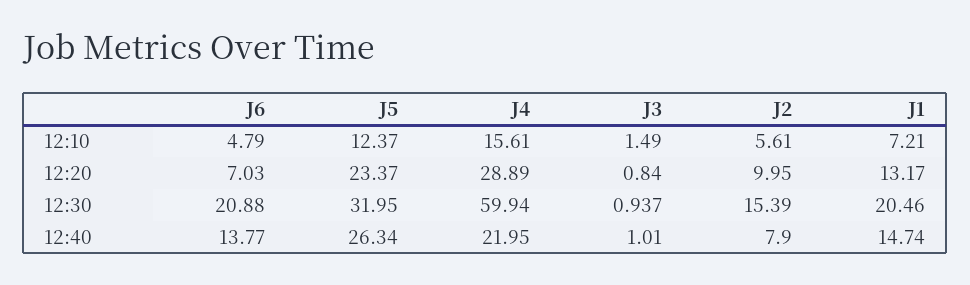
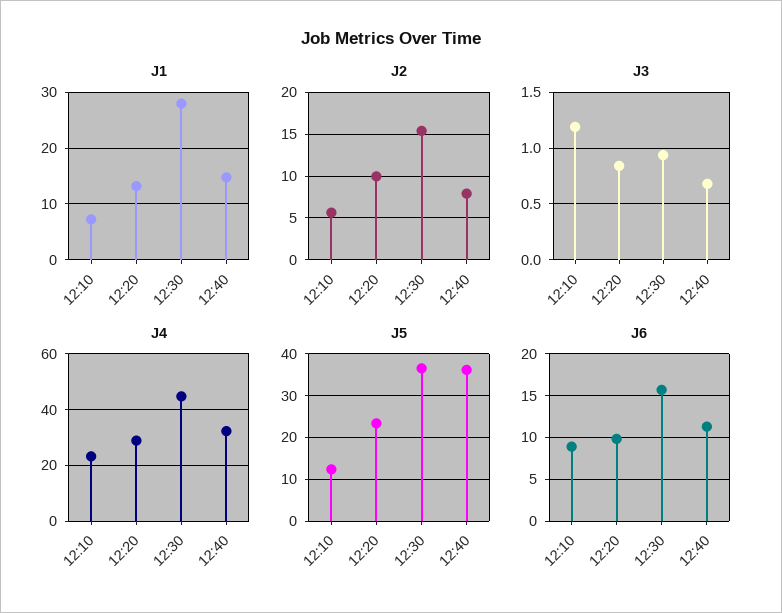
  {
    "J6": {
-     "12:10": 4.79,
+     "12:10": 9,
-     "12:20": 7.03,
+     "12:20": 10,
-     "12:30": 20.88,
+     "12:30": 16,
-     "12:40": 13.77
+     "12:40": 11
    },
    "J5": {
      "12:10": 12.37,
      "12:20": 23.37,
-     "12:30": 31.95,
+     "12:30": 36,
-     "12:40": 26.34
+     "12:40": 36
    },
    "J4": {
-     "12:10": 15.61,
+     "12:10": 22.5,
      "12:20": 28.89,
-     "12:30": 59.94,
+     "12:30": 45,
-     "12:40": 21.95
+     "12:40": 32.5
    },
    "J3": {
-     "12:10": 1.49,
+     "12:10": 1.2,
      "12:20": 0.84,
      "12:30": 0.937,
-     "12:40": 1.01
+     "12:40": 0.7
    },
    "J2": {
      "12:10": 5.61,
      "12:20": 9.95,
      "12:30": 15.39,
      "12:40": 7.9
    },
    "J1": {
      "12:10": 7.21,
      "12:20": 13.17,
-     "12:30": 20.46,
+     "12:30": 28,
      "12:40": 14.74
    }
  }

